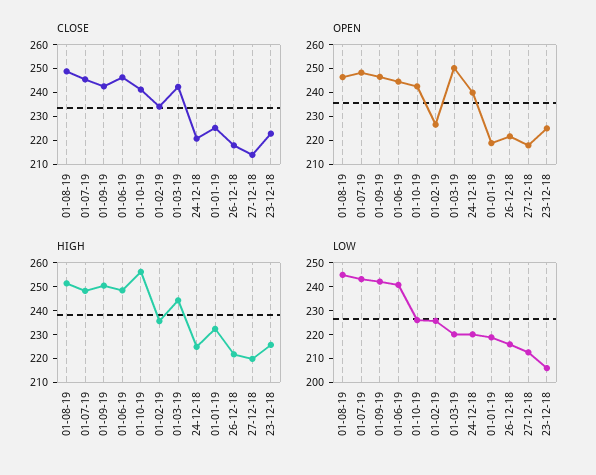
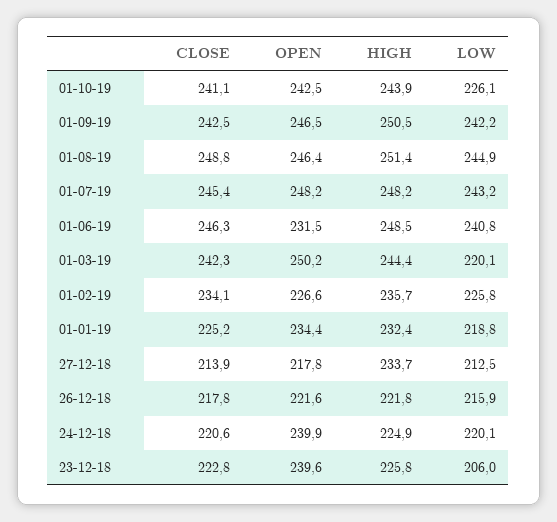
  {
    "CLOSE": {
      "01-08-19": 248.8,
      "01-07-19": 245.4,
      "01-09-19": 242.5,
      "01-06-19": 246.3,
      "01-10-19": 241.1,
      "01-02-19": 234.1,
      "01-03-19": 242.3,
      "24-12-18": 220.6,
      "01-01-19": 225.2,
      "26-12-18": 217.8,
      "27-12-18": 213.9,
      "23-12-18": 222.8
    },
    "OPEN": {
      "01-08-19": 246.4,
      "01-07-19": 248.2,
      "01-09-19": 246.5,
-     "01-06-19": 245,
+     "01-06-19": 231.5,
      "01-10-19": 242.5,
      "01-02-19": 226.6,
      "01-03-19": 250.2,
      "24-12-18": 239.9,
-     "01-01-19": 220,
+     "01-01-19": 234.4,
      "26-12-18": 221.6,
      "27-12-18": 217.8,
-     "23-12-18": 225
+     "23-12-18": 239.6
    },
    "HIGH": {
      "01-08-19": 251.4,
      "01-07-19": 248.2,
      "01-09-19": 250.5,
      "01-06-19": 248.5,
-     "01-10-19": 255,
+     "01-10-19": 243.9,
      "01-02-19": 235.7,
      "01-03-19": 244.4,
      "24-12-18": 224.9,
      "01-01-19": 232.4,
      "26-12-18": 221.8,
-     "27-12-18": 220,
+     "27-12-18": 233.7,
      "23-12-18": 225.8
    },
    "LOW": {
      "01-08-19": 244.9,
      "01-07-19": 243.2,
      "01-09-19": 242.2,
      "01-06-19": 240.8,
      "01-10-19": 226.1,
      "01-02-19": 225.8,
      "01-03-19": 220.1,
      "24-12-18": 220.1,
      "01-01-19": 218.8,
      "26-12-18": 215.9,
      "27-12-18": 212.5,
      "23-12-18": 206
    }
  }

